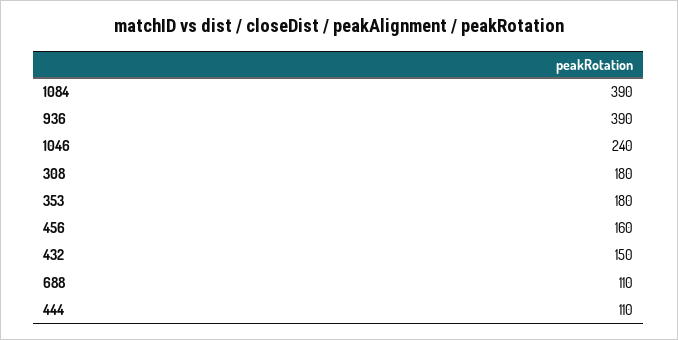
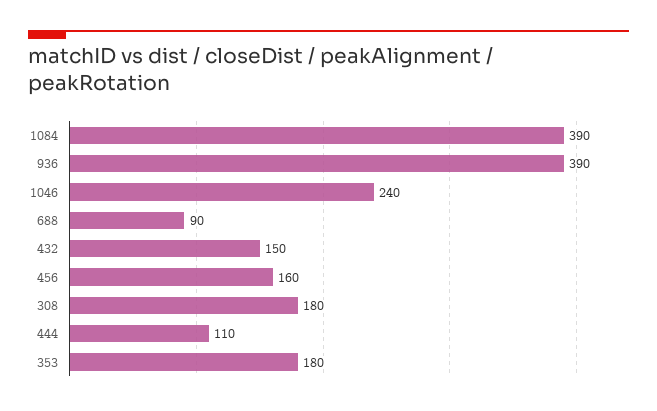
  {
    "1084": 390,
    "936": 390,
    "1046": 240,
    "308": 180,
    "353": 180,
    "456": 160,
    "432": 150,
-   "688": 110,
+   "688": 90,
    "444": 110
  }

